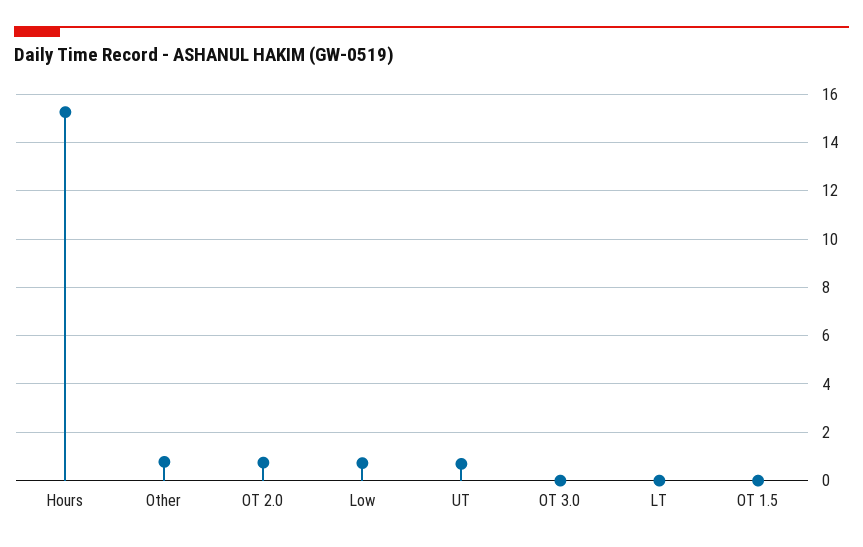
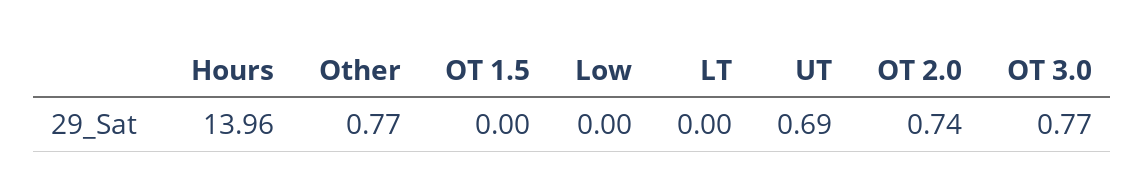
  {
-   "Hours": 15.25,
+   "Hours": 13.96,
    "Other": 0.77,
    "OT 2.0": 0.74,
-   "Low": 0.75,
+   "Low": 0,
    "UT": 0.69,
-   "OT 3.0": 0,
+   "OT 3.0": 0.77,
    "LT": 0,
    "OT 1.5": 0
  }

